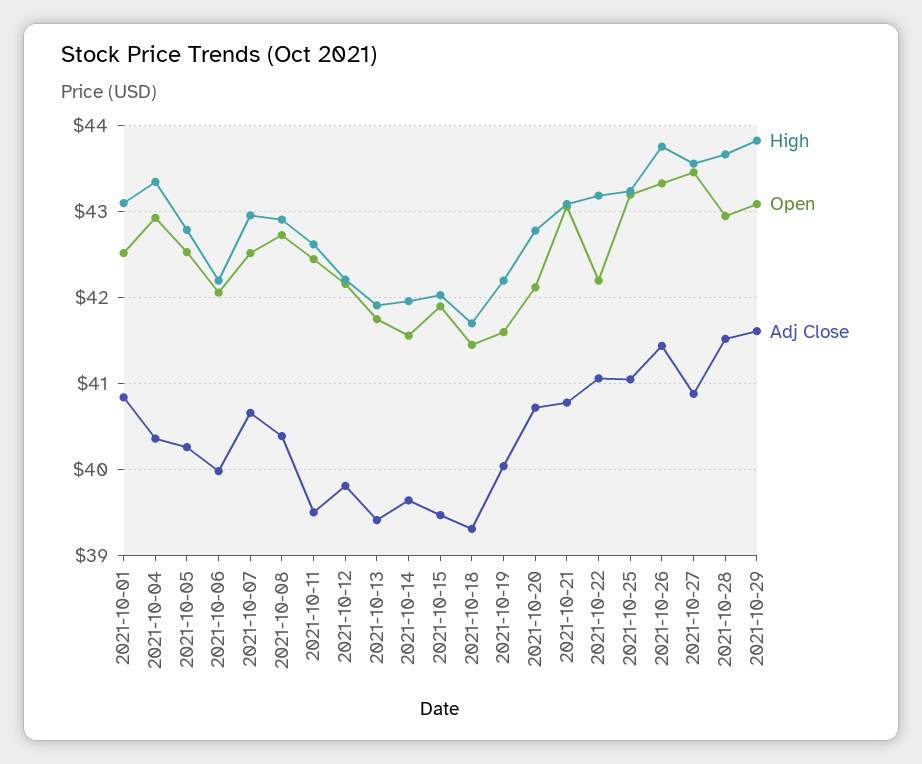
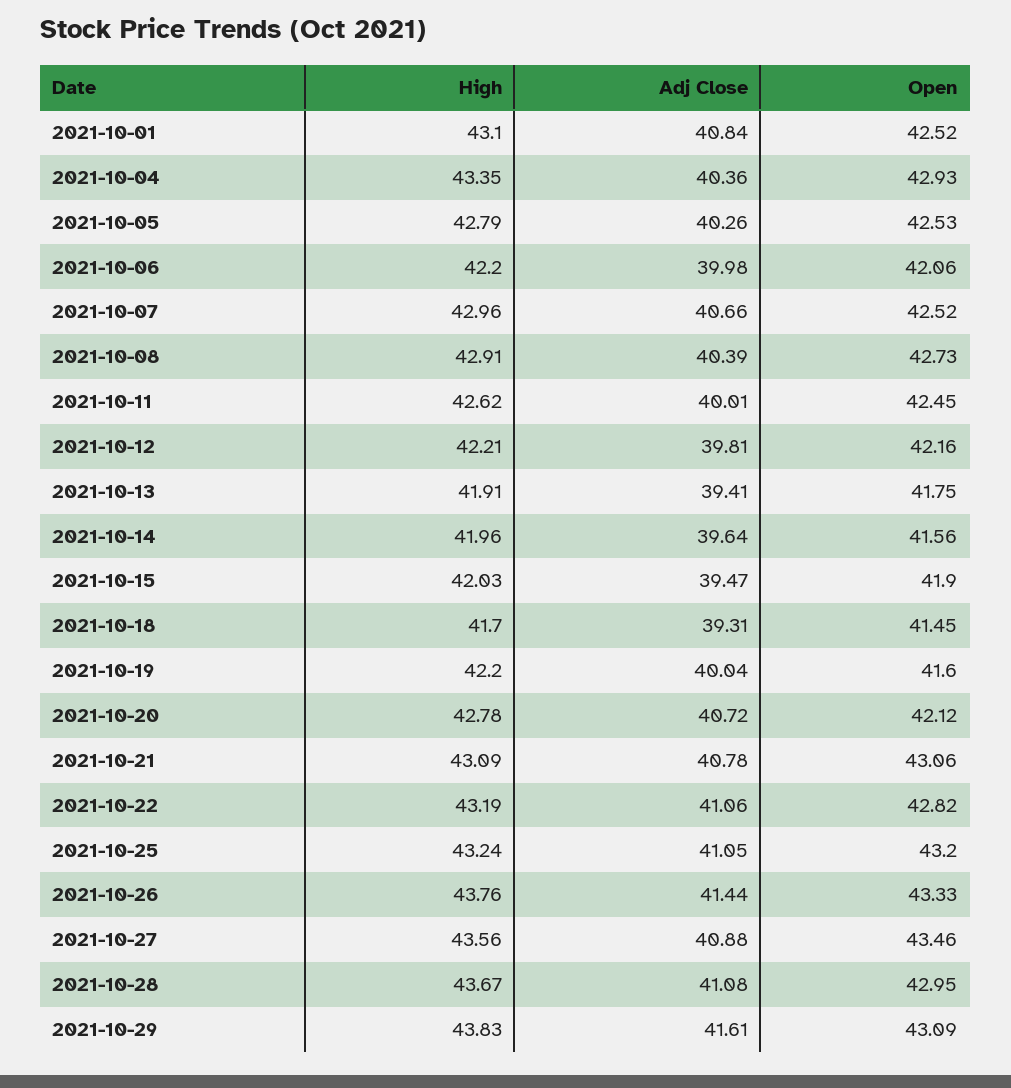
  {
    "High": {
      "2021-10-01": 43.1,
      "2021-10-04": 43.35,
      "2021-10-05": 42.79,
      "2021-10-06": 42.2,
      "2021-10-07": 42.96,
      "2021-10-08": 42.91,
      "2021-10-11": 42.62,
      "2021-10-12": 42.21,
      "2021-10-13": 41.91,
      "2021-10-14": 41.96,
      "2021-10-15": 42.03,
      "2021-10-18": 41.7,
      "2021-10-19": 42.2,
      "2021-10-20": 42.78,
      "2021-10-21": 43.09,
      "2021-10-22": 43.19,
      "2021-10-25": 43.24,
      "2021-10-26": 43.76,
      "2021-10-27": 43.56,
      "2021-10-28": 43.67,
      "2021-10-29": 43.83
    },
    "Open": {
      "2021-10-01": 42.52,
      "2021-10-04": 42.93,
      "2021-10-05": 42.53,
      "2021-10-06": 42.06,
      "2021-10-07": 42.52,
      "2021-10-08": 42.73,
      "2021-10-11": 42.45,
      "2021-10-12": 42.16,
      "2021-10-13": 41.75,
      "2021-10-14": 41.56,
      "2021-10-15": 41.9,
      "2021-10-18": 41.45,
      "2021-10-19": 41.6,
      "2021-10-20": 42.12,
      "2021-10-21": 43.06,
-     "2021-10-22": 42.2,
+     "2021-10-22": 42.82,
      "2021-10-25": 43.2,
      "2021-10-26": 43.33,
      "2021-10-27": 43.46,
      "2021-10-28": 42.95,
      "2021-10-29": 43.09
    },
    "Adj Close": {
      "2021-10-01": 40.84,
      "2021-10-04": 40.36,
      "2021-10-05": 40.26,
      "2021-10-06": 39.98,
      "2021-10-07": 40.66,
      "2021-10-08": 40.39,
-     "2021-10-11": 39.5,
+     "2021-10-11": 40.01,
      "2021-10-12": 39.81,
      "2021-10-13": 39.41,
      "2021-10-14": 39.64,
      "2021-10-15": 39.47,
      "2021-10-18": 39.31,
      "2021-10-19": 40.04,
      "2021-10-20": 40.72,
      "2021-10-21": 40.78,
      "2021-10-22": 41.06,
      "2021-10-25": 41.05,
      "2021-10-26": 41.44,
      "2021-10-27": 40.88,
-     "2021-10-28": 41.5,
+     "2021-10-28": 41.08,
      "2021-10-29": 41.61
    }
  }

